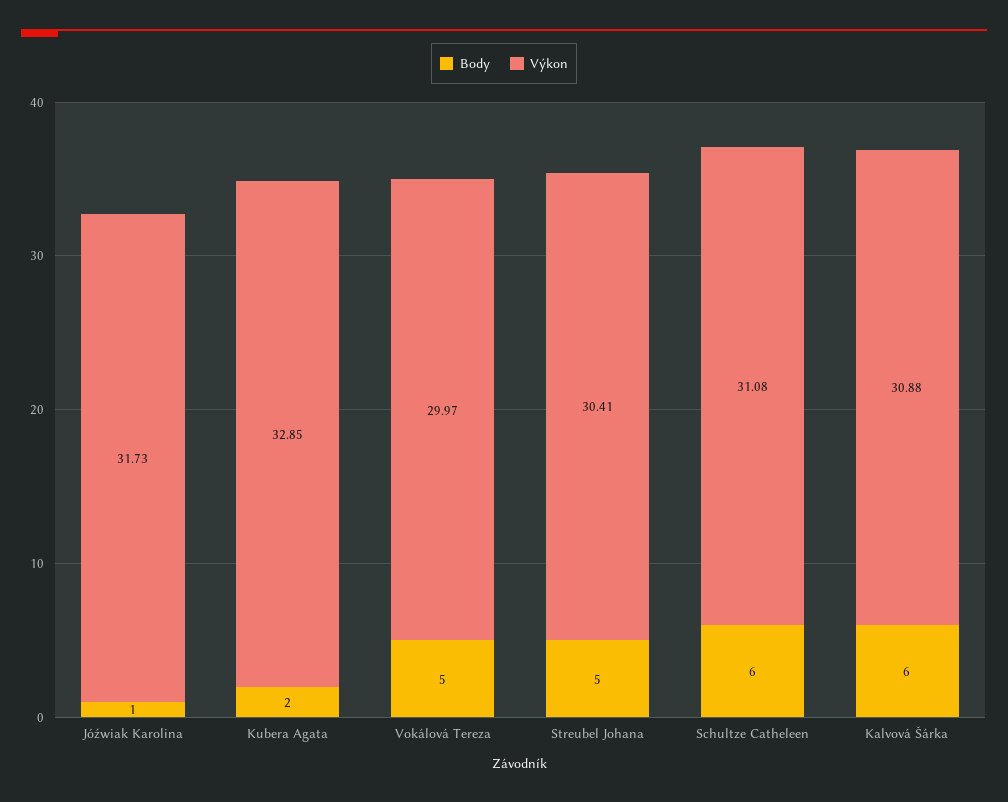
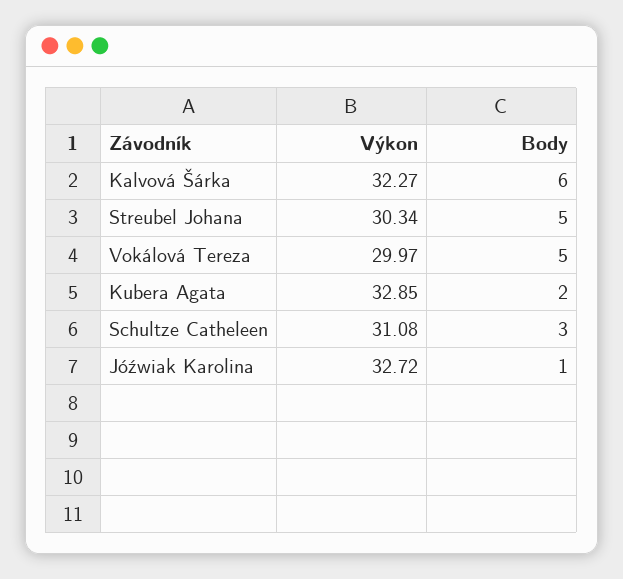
  {
    "Body": {
      "Jóźwiak Karolina": 1,
      "Kubera Agata": 2,
      "Vokálová Tereza": 5,
      "Streubel Johana": 5,
-     "Schultze Catheleen": 6,
+     "Schultze Catheleen": 3,
      "Kalvová Šárka": 6
    },
    "Výkon": {
-     "Jóźwiak Karolina": 31.73,
+     "Jóźwiak Karolina": 32.72,
      "Kubera Agata": 32.85,
      "Vokálová Tereza": 29.97,
-     "Streubel Johana": 30.41,
+     "Streubel Johana": 30.34,
      "Schultze Catheleen": 31.08,
-     "Kalvová Šárka": 30.88
+     "Kalvová Šárka": 32.27
    }
  }

